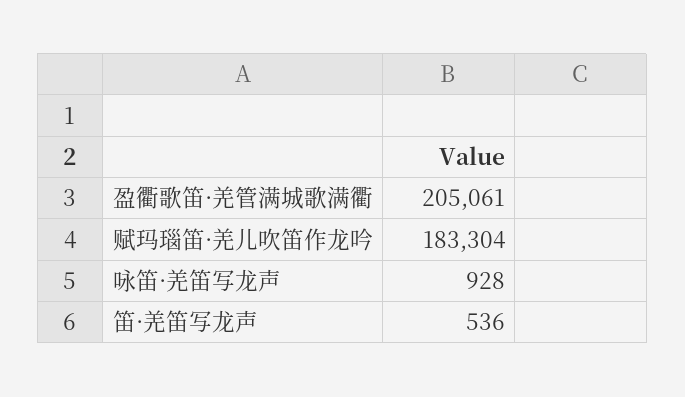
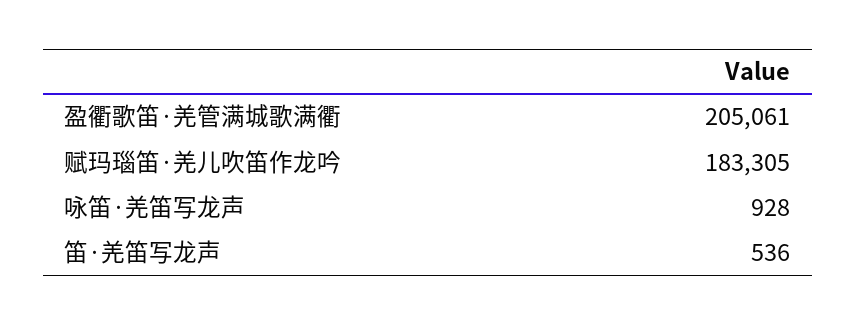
  {
    "盈衢歌笛·羌管满城歌满衢": 205061,
-   "赋玛瑙笛·羌儿吹笛作龙吟": 183304,
+   "赋玛瑙笛·羌儿吹笛作龙吟": 183305,
    "咏笛·羌笛写龙声": 928,
    "笛·羌笛写龙声": 536
  }

